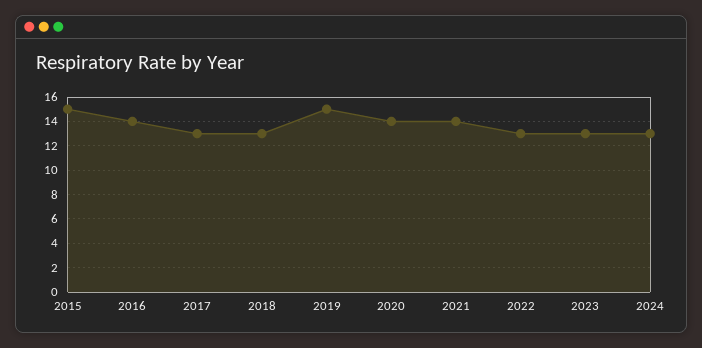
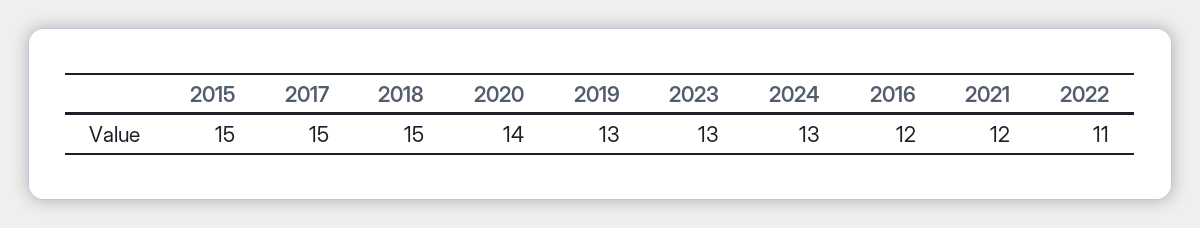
  {
    "2015": 15,
-   "2016": 14,
+   "2016": 12,
-   "2017": 13,
+   "2017": 15,
-   "2018": 13,
+   "2018": 15,
-   "2019": 15,
+   "2019": 13,
    "2020": 14,
-   "2021": 14,
+   "2021": 12,
-   "2022": 13,
+   "2022": 11,
    "2023": 13,
    "2024": 13
  }

